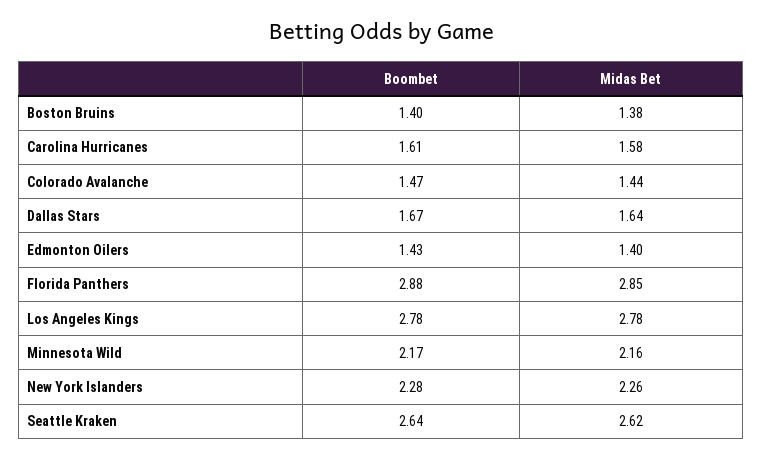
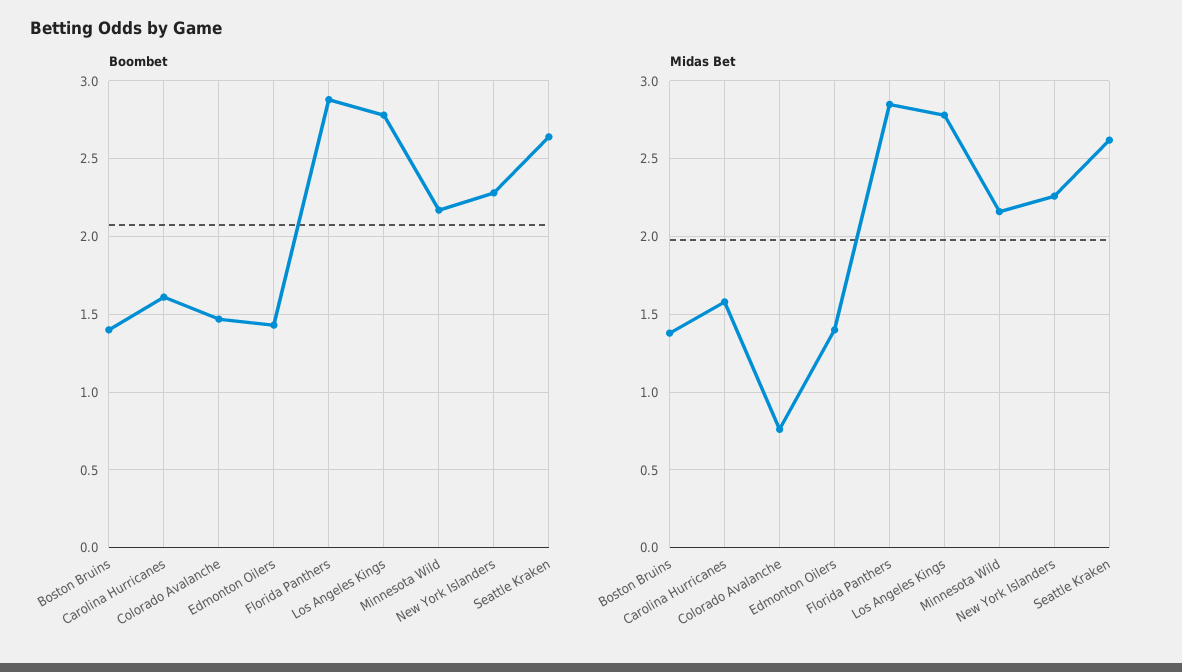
  {
    "Boombet": {
      "Boston Bruins": 1.4,
      "Carolina Hurricanes": 1.61,
      "Colorado Avalanche": 1.47,
-     "Dallas Stars": 1.67,
      "Edmonton Oilers": 1.43,
      "Florida Panthers": 2.88,
      "Los Angeles Kings": 2.78,
      "Minnesota Wild": 2.17,
      "New York Islanders": 2.28,
      "Seattle Kraken": 2.64
    },
    "Midas Bet": {
      "Boston Bruins": 1.38,
      "Carolina Hurricanes": 1.58,
-     "Colorado Avalanche": 1.44,
+     "Colorado Avalanche": 0.75,
-     "Dallas Stars": 1.64,
      "Edmonton Oilers": 1.4,
      "Florida Panthers": 2.85,
      "Los Angeles Kings": 2.78,
      "Minnesota Wild": 2.16,
      "New York Islanders": 2.26,
      "Seattle Kraken": 2.62
    }
  }

